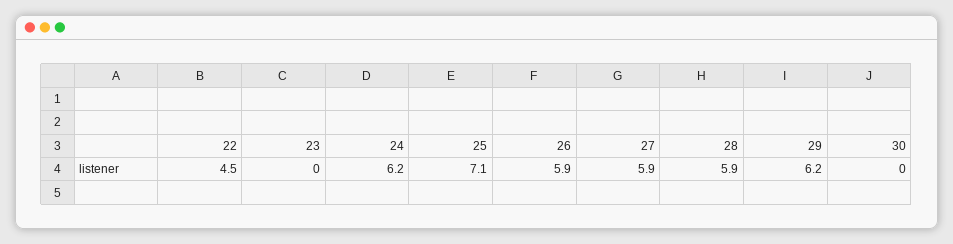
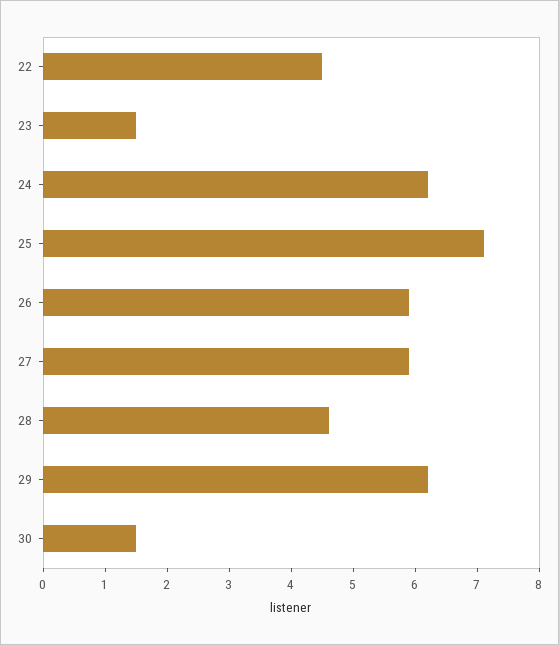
  {
    "22": 4.5,
-   "23": 0,
+   "23": 1.5,
    "24": 6.2,
    "25": 7.1,
    "26": 5.9,
    "27": 5.9,
-   "28": 5.9,
+   "28": 4.5,
    "29": 6.2,
-   "30": 0
+   "30": 1.5
  }

